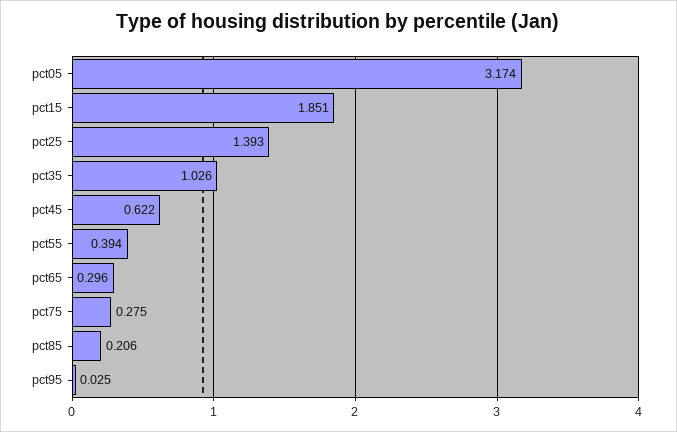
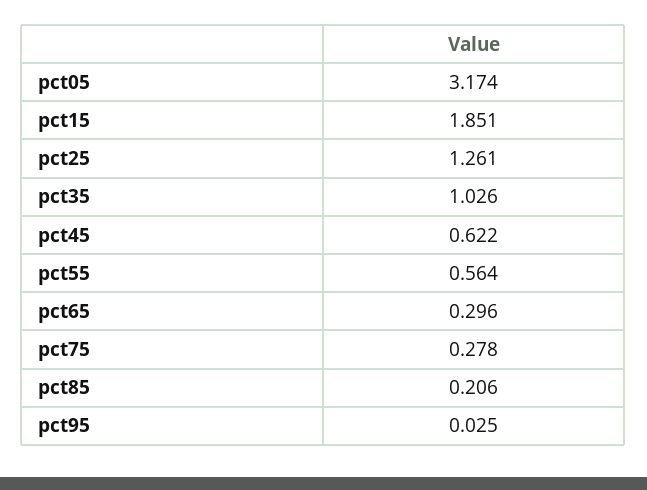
  {
    "pct05": 3.174,
    "pct15": 1.851,
-   "pct25": 1.393,
+   "pct25": 1.261,
    "pct35": 1.026,
    "pct45": 0.622,
-   "pct55": 0.394,
+   "pct55": 0.564,
    "pct65": 0.296,
-   "pct75": 0.275,
+   "pct75": 0.278,
    "pct85": 0.206,
    "pct95": 0.025
  }

